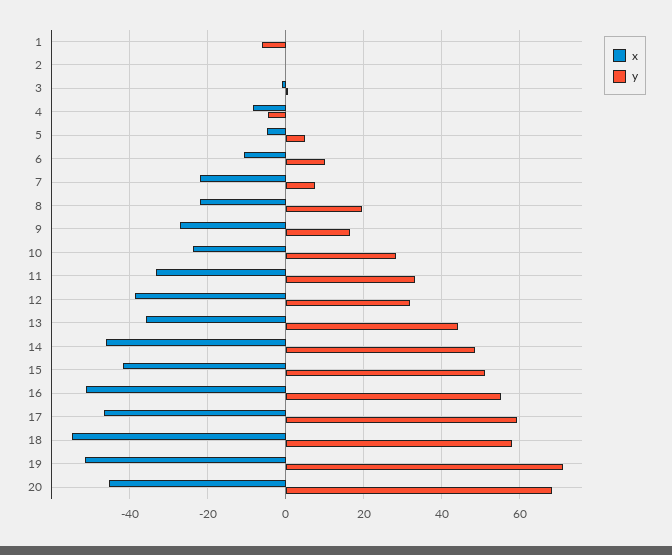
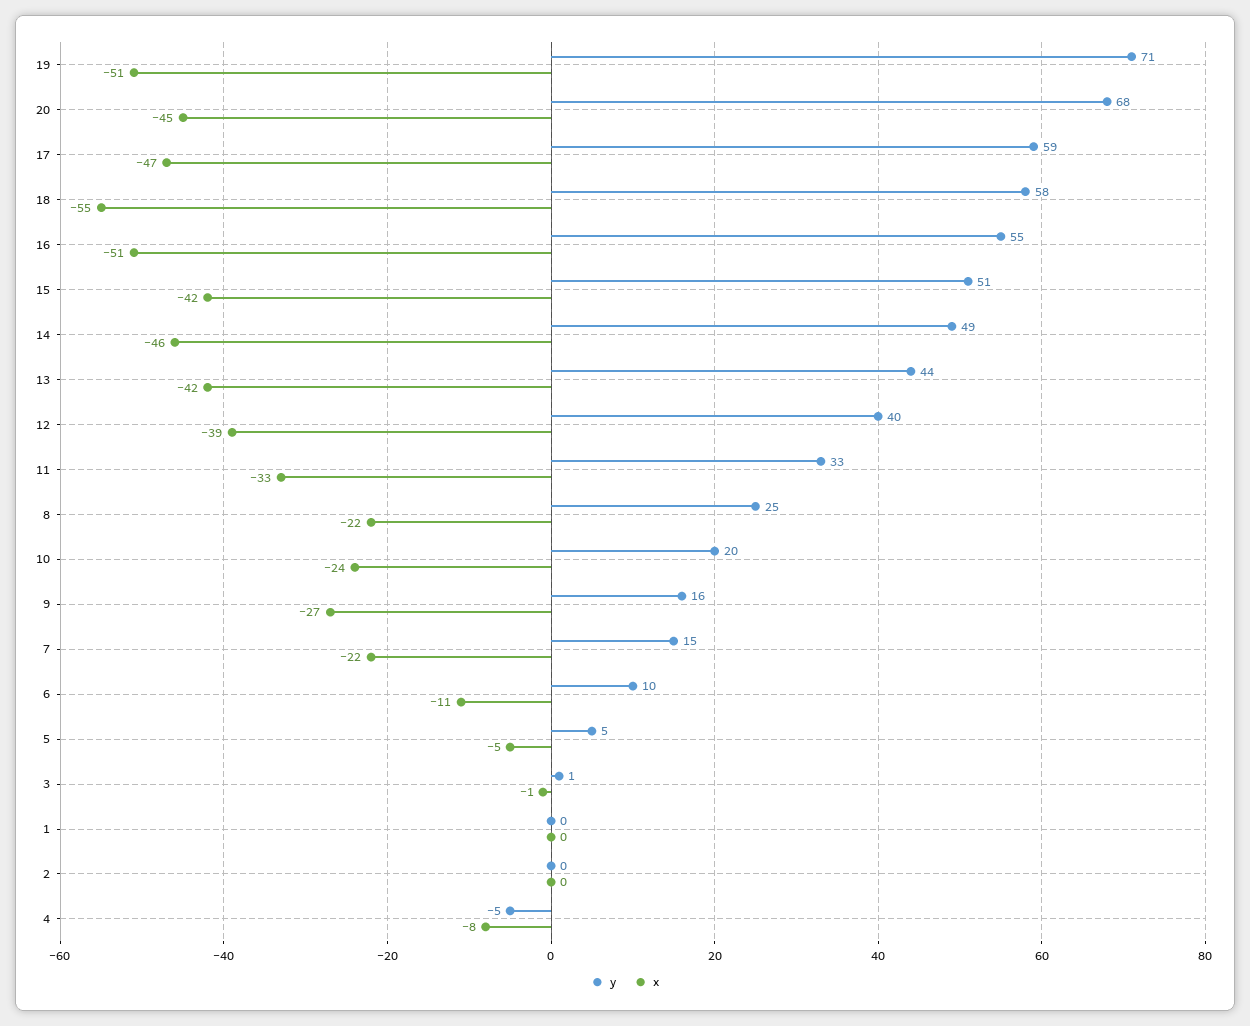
  {
    "x": {
      "1": 0,
      "2": 0,
      "3": -1,
      "4": -8,
      "5": -5,
      "6": -11,
      "7": -22,
      "8": -22,
      "9": -27,
      "10": -24,
      "11": -33,
      "12": -39,
-     "13": -36,
+     "13": -42,
      "14": -46,
      "15": -42,
      "16": -51,
      "17": -47,
      "18": -55,
      "19": -51,
      "20": -45
    },
    "y": {
-     "1": -6,
+     "1": 0,
      "2": 0,
      "3": 1,
      "4": -5,
      "5": 5,
      "6": 10,
-     "7": 8,
+     "7": 15,
-     "8": 20,
+     "8": 25,
      "9": 16,
-     "10": 28,
+     "10": 20,
      "11": 33,
-     "12": 32,
+     "12": 40,
      "13": 44,
      "14": 49,
      "15": 51,
      "16": 55,
      "17": 59,
      "18": 58,
      "19": 71,
      "20": 68
    }
  }

